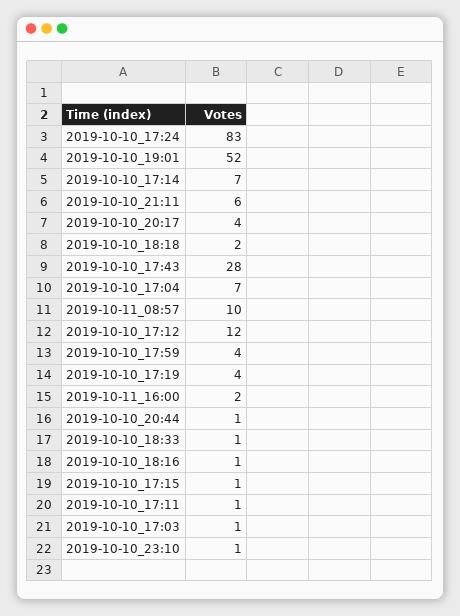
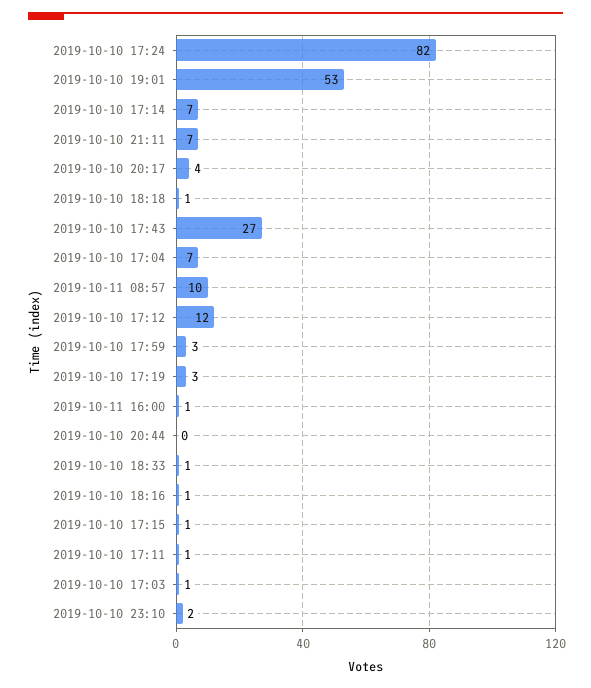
  {
-   "2019-10-10_17:24": 83,
+   "2019-10-10_17:24": 82,
-   "2019-10-10_19:01": 52,
+   "2019-10-10_19:01": 53,
    "2019-10-10_17:14": 7,
-   "2019-10-10_21:11": 6,
+   "2019-10-10_21:11": 7,
    "2019-10-10_20:17": 4,
-   "2019-10-10_18:18": 2,
+   "2019-10-10_18:18": 1,
-   "2019-10-10_17:43": 28,
+   "2019-10-10_17:43": 27,
    "2019-10-10_17:04": 7,
    "2019-10-11_08:57": 10,
    "2019-10-10_17:12": 12,
-   "2019-10-10_17:59": 4,
+   "2019-10-10_17:59": 3,
-   "2019-10-10_17:19": 4,
+   "2019-10-10_17:19": 3,
-   "2019-10-11_16:00": 2,
+   "2019-10-11_16:00": 1,
-   "2019-10-10_20:44": 1,
+   "2019-10-10_20:44": 0,
    "2019-10-10_18:33": 1,
    "2019-10-10_18:16": 1,
    "2019-10-10_17:15": 1,
    "2019-10-10_17:11": 1,
    "2019-10-10_17:03": 1,
-   "2019-10-10_23:10": 1
+   "2019-10-10_23:10": 2
  }

